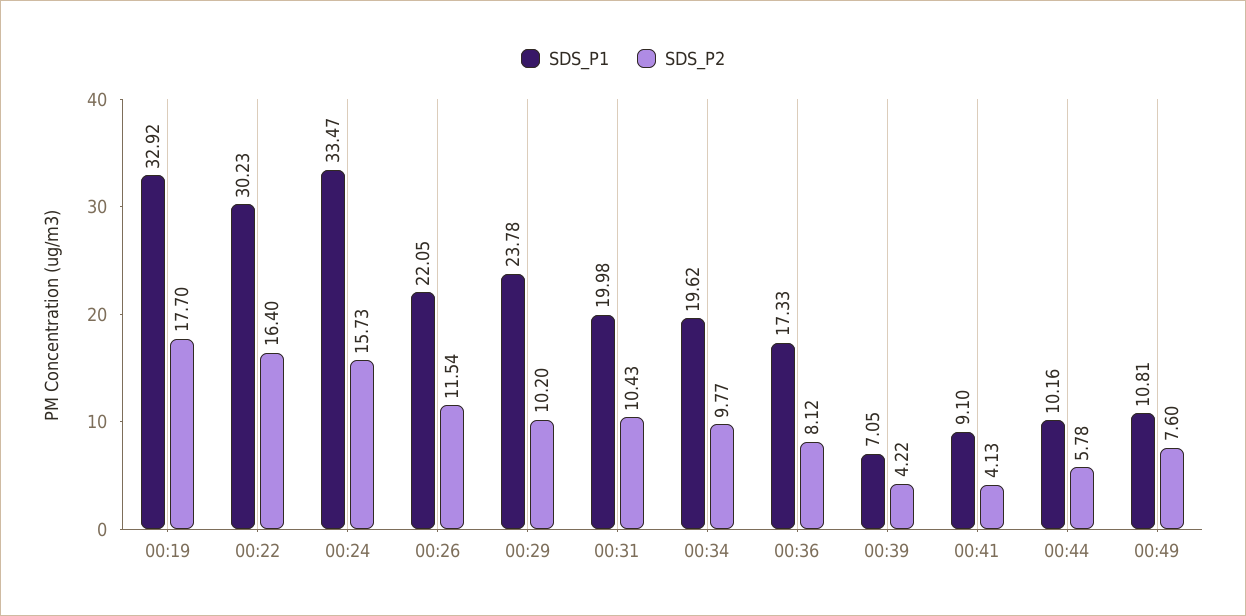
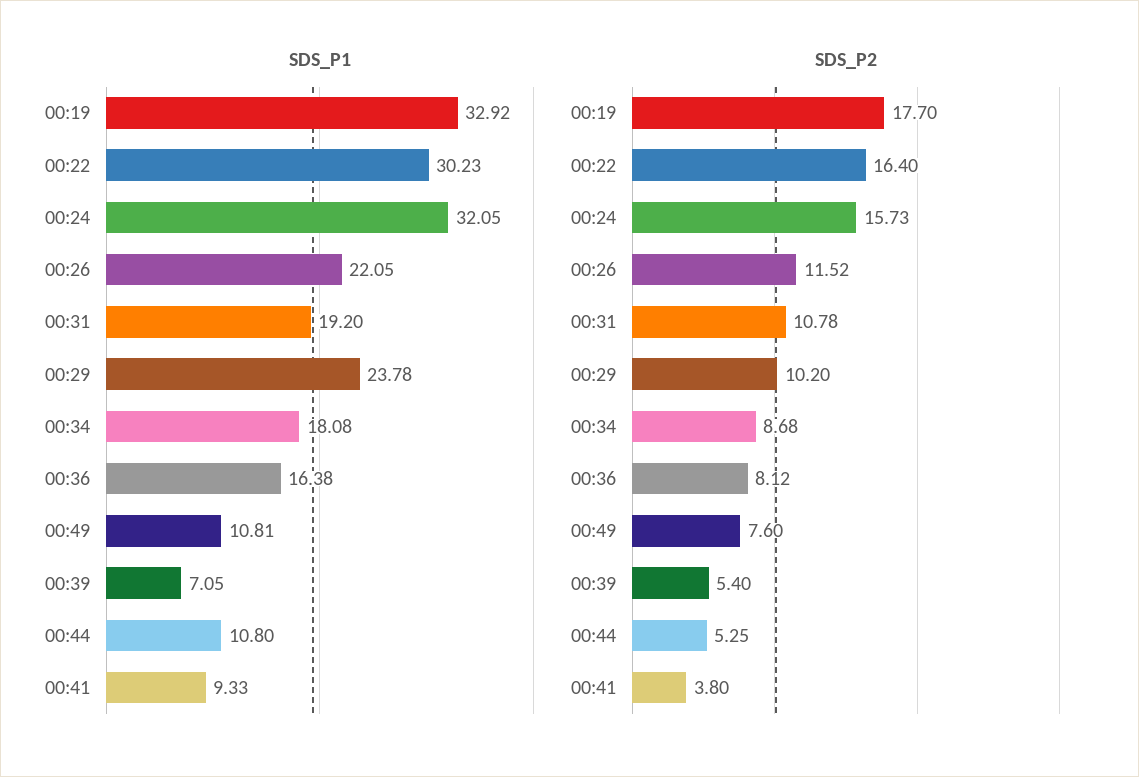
  {
    "SDS_P1": {
      "00:19": 32.92,
      "00:22": 30.23,
-     "00:24": 33.47,
+     "00:24": 32.05,
      "00:26": 22.05,
      "00:29": 23.78,
-     "00:31": 19.98,
+     "00:31": 19.2,
-     "00:34": 19.62,
+     "00:34": 18.08,
-     "00:36": 17.33,
+     "00:36": 16.38,
      "00:39": 7.05,
-     "00:41": 9.1,
+     "00:41": 9.33,
-     "00:44": 10.16,
+     "00:44": 10.8,
      "00:49": 10.81
    },
    "SDS_P2": {
      "00:19": 17.7,
      "00:22": 16.4,
      "00:24": 15.73,
-     "00:26": 11.54,
+     "00:26": 11.52,
      "00:29": 10.2,
-     "00:31": 10.43,
+     "00:31": 10.78,
-     "00:34": 9.77,
+     "00:34": 8.68,
      "00:36": 8.12,
-     "00:39": 4.22,
+     "00:39": 5.4,
-     "00:41": 4.13,
+     "00:41": 3.8,
-     "00:44": 5.78,
+     "00:44": 5.25,
      "00:49": 7.6
    }
  }

